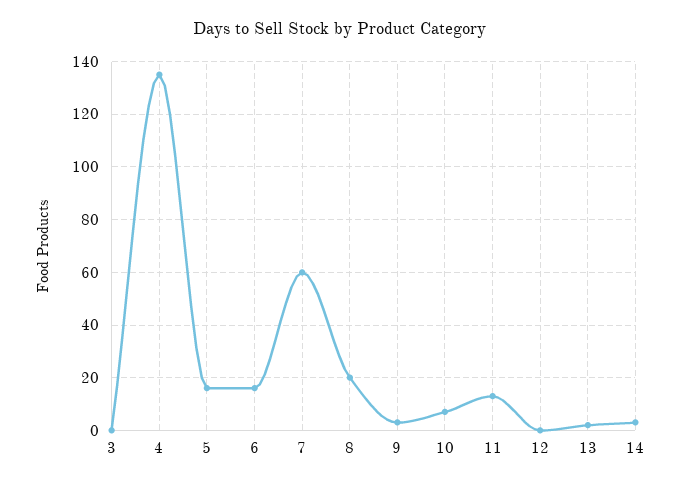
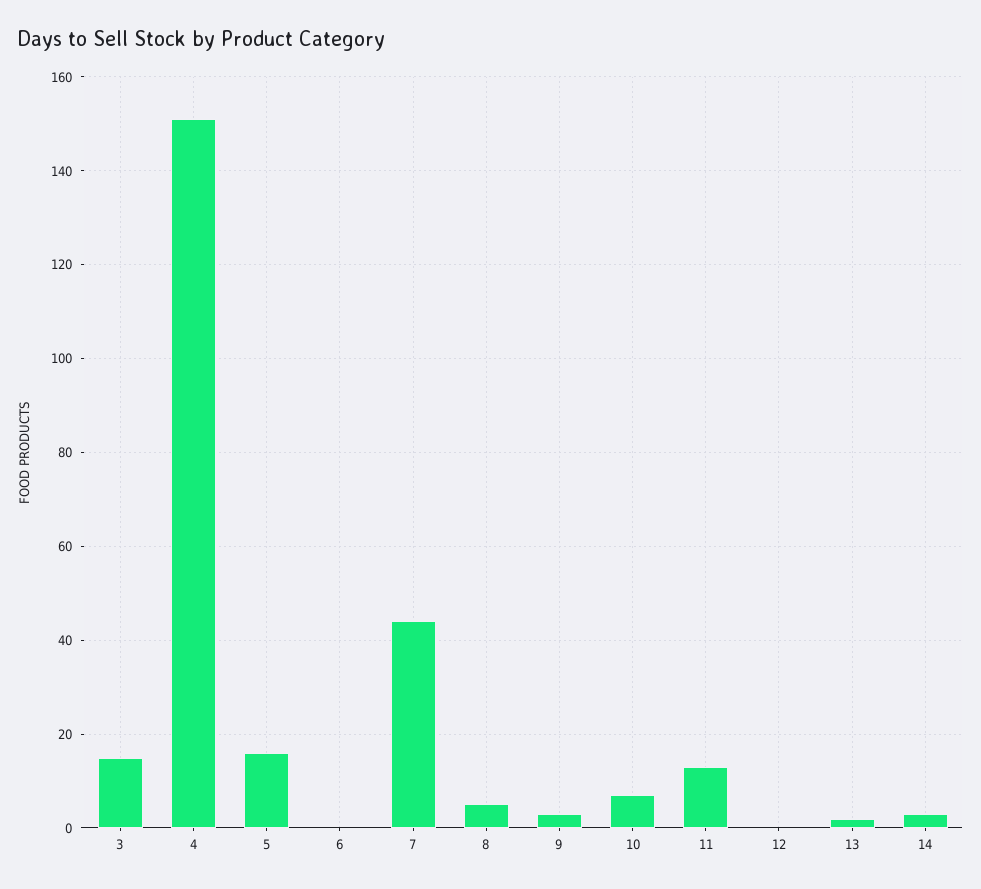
  {
-   "3": 0,
+   "3": 15,
-   "4": 135,
+   "4": 150,
    "5": 15,
-   "6": 15,
+   "6": 0,
-   "7": 60,
+   "7": 45,
-   "8": 20,
+   "8": 5,
    "9": 5,
    "10": 5,
    "11": 15,
    "12": 0,
    "13": 0,
    "14": 5
  }

